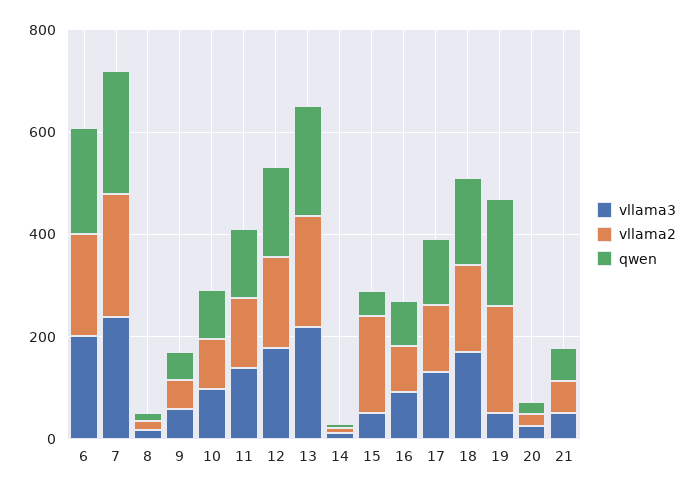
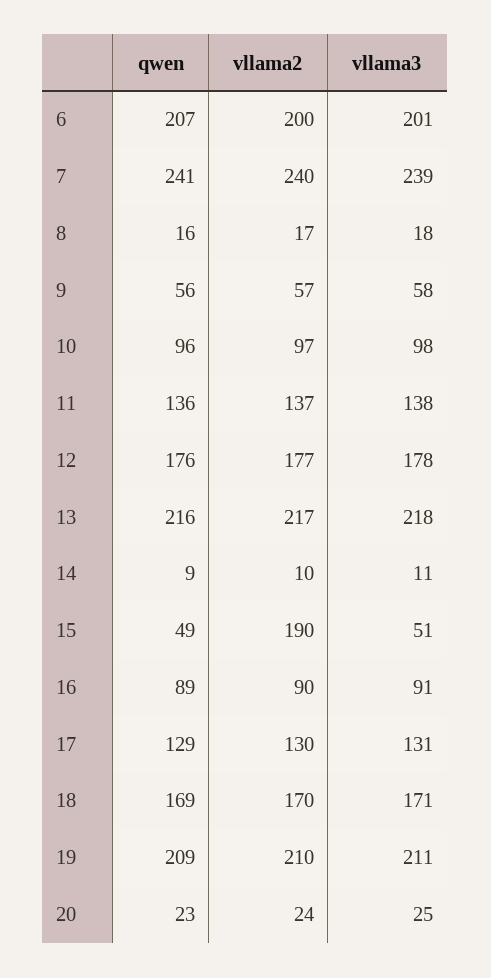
  {
    "vllama3": {
      "6": 201,
      "7": 239,
      "8": 18,
      "9": 58,
      "10": 98,
      "11": 138,
      "12": 178,
      "13": 218,
      "14": 11,
      "15": 51,
      "16": 91,
      "17": 131,
      "18": 171,
-     "19": 50,
+     "19": 211,
-     "20": 25,
+     "20": 25
-     "21": 50
    },
    "vllama2": {
      "6": 200,
      "7": 240,
      "8": 17,
      "9": 57,
      "10": 97,
      "11": 137,
      "12": 177,
      "13": 217,
      "14": 10,
      "15": 190,
      "16": 90,
      "17": 130,
      "18": 170,
      "19": 210,
-     "20": 24,
+     "20": 24
-     "21": 50
    },
    "qwen": {
      "6": 207,
      "7": 241,
      "8": 16,
      "9": 56,
      "10": 96,
      "11": 136,
      "12": 176,
      "13": 216,
      "14": 9,
      "15": 49,
      "16": 89,
      "17": 129,
      "18": 169,
      "19": 209,
-     "20": 23,
+     "20": 23
-     "21": 50
    }
  }

